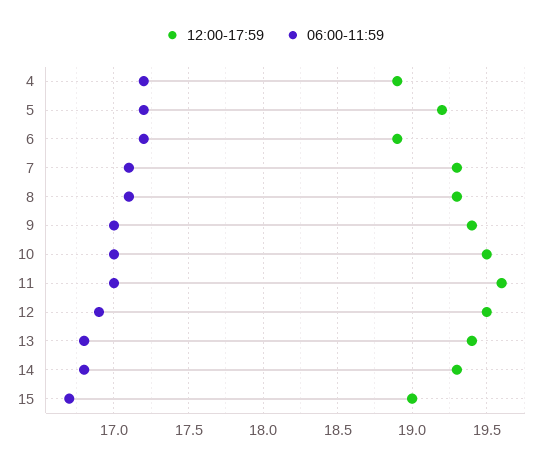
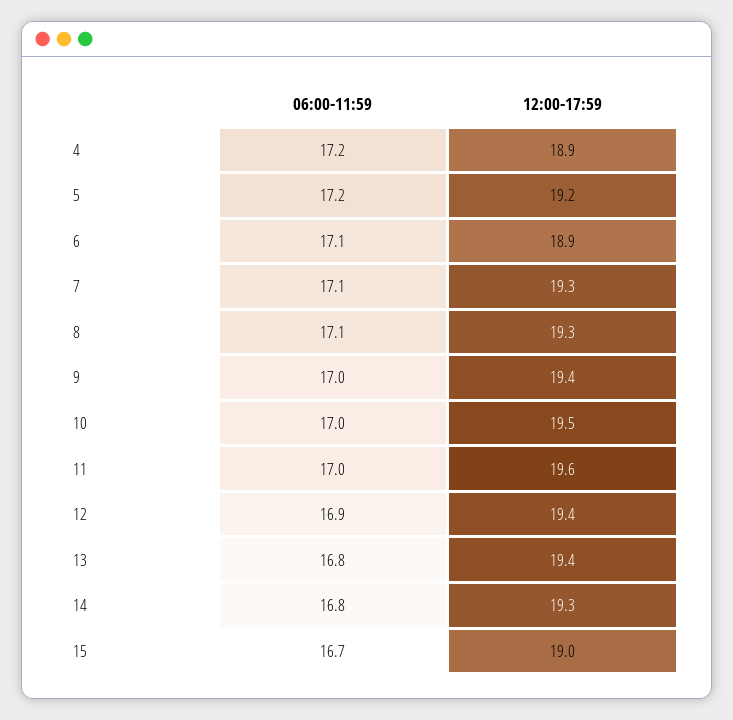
  {
    "12:00-17:59": {
      "4": 18.9,
      "5": 19.2,
      "6": 18.9,
      "7": 19.3,
      "8": 19.3,
      "9": 19.4,
      "10": 19.5,
      "11": 19.6,
-     "12": 19.5,
+     "12": 19.4,
      "13": 19.4,
      "14": 19.3,
      "15": 19
    },
    "06:00-11:59": {
      "4": 17.2,
      "5": 17.2,
-     "6": 17.2,
+     "6": 17.1,
      "7": 17.1,
      "8": 17.1,
      "9": 17,
      "10": 17,
      "11": 17,
      "12": 16.9,
      "13": 16.8,
      "14": 16.8,
      "15": 16.7
    }
  }

